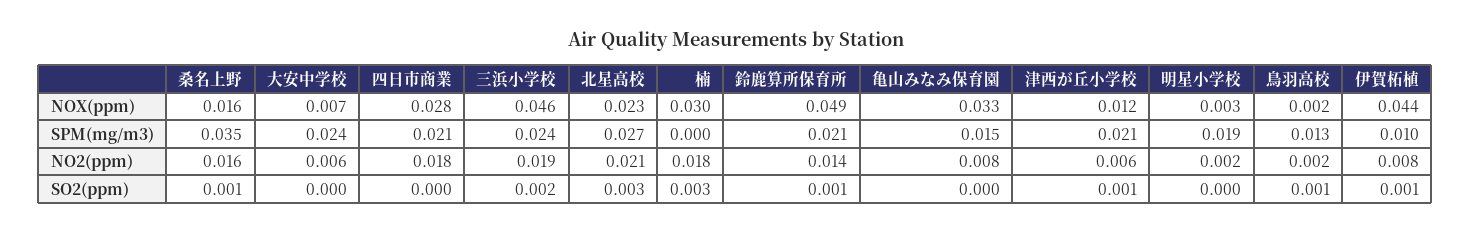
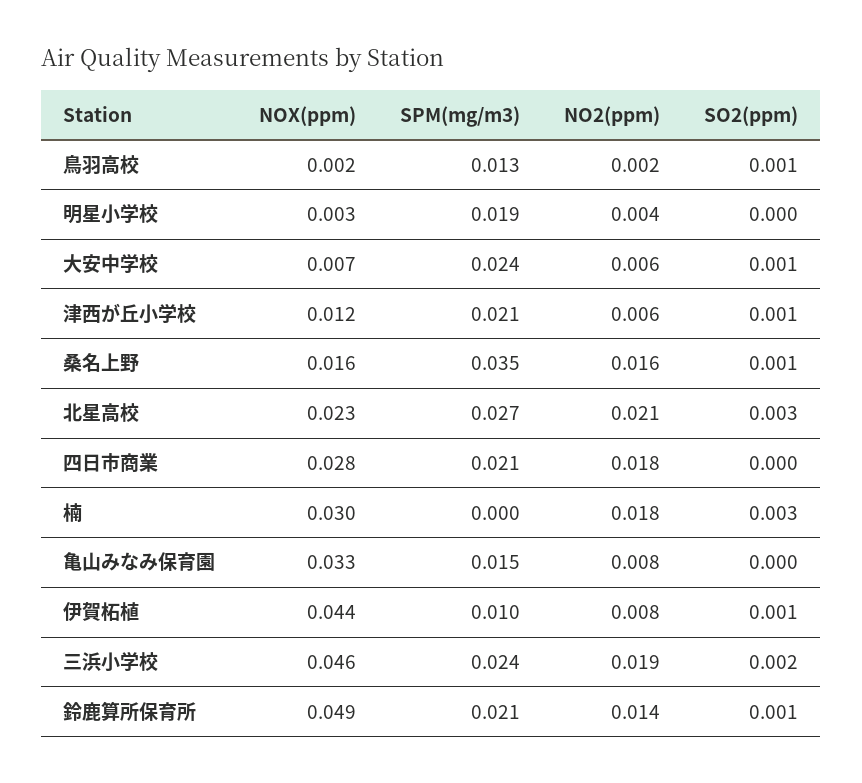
  {
    "桑名上野": {
      "NOX(ppm)": 0.016,
      "SPM(mg/m3)": 0.035,
      "NO2(ppm)": 0.016,
      "SO2(ppm)": 0.001
    },
    "大安中学校": {
      "NOX(ppm)": 0.007,
      "SPM(mg/m3)": 0.024,
      "NO2(ppm)": 0.006,
-     "SO2(ppm)": 0
+     "SO2(ppm)": 0.001
    },
    "四日市商業": {
      "NOX(ppm)": 0.028,
      "SPM(mg/m3)": 0.021,
      "NO2(ppm)": 0.018,
      "SO2(ppm)": 0
    },
    "三浜小学校": {
      "NOX(ppm)": 0.046,
      "SPM(mg/m3)": 0.024,
      "NO2(ppm)": 0.019,
      "SO2(ppm)": 0.002
    },
    "北星高校": {
      "NOX(ppm)": 0.023,
      "SPM(mg/m3)": 0.027,
      "NO2(ppm)": 0.021,
      "SO2(ppm)": 0.003
    },
    "楠": {
      "NOX(ppm)": 0.03,
      "SPM(mg/m3)": 0,
      "NO2(ppm)": 0.018,
      "SO2(ppm)": 0.003
    },
    "鈴鹿算所保育所": {
      "NOX(ppm)": 0.049,
      "SPM(mg/m3)": 0.021,
      "NO2(ppm)": 0.014,
      "SO2(ppm)": 0.001
    },
    "亀山みなみ保育園": {
      "NOX(ppm)": 0.033,
      "SPM(mg/m3)": 0.015,
      "NO2(ppm)": 0.008,
      "SO2(ppm)": 0
    },
    "津西が丘小学校": {
      "NOX(ppm)": 0.012,
      "SPM(mg/m3)": 0.021,
      "NO2(ppm)": 0.006,
      "SO2(ppm)": 0.001
    },
    "明星小学校": {
      "NOX(ppm)": 0.003,
      "SPM(mg/m3)": 0.019,
-     "NO2(ppm)": 0.002,
+     "NO2(ppm)": 0.004,
      "SO2(ppm)": 0
    },
    "鳥羽高校": {
      "NOX(ppm)": 0.002,
      "SPM(mg/m3)": 0.013,
      "NO2(ppm)": 0.002,
      "SO2(ppm)": 0.001
    },
    "伊賀柘植": {
      "NOX(ppm)": 0.044,
      "SPM(mg/m3)": 0.01,
      "NO2(ppm)": 0.008,
      "SO2(ppm)": 0.001
    }
  }

